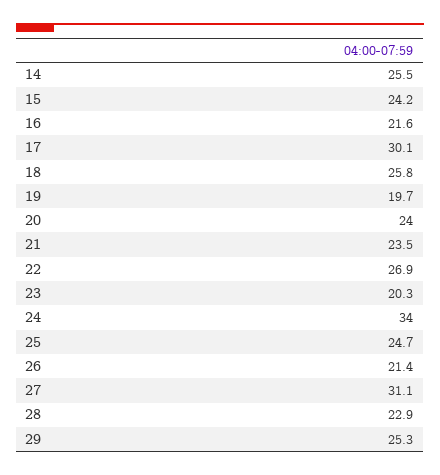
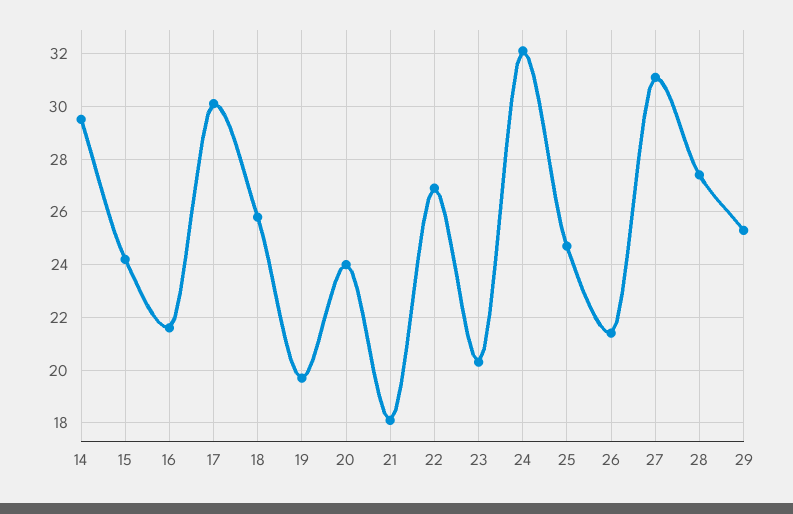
  {
-   "14": 25.5,
+   "14": 29.5,
    "15": 24.2,
    "16": 21.6,
    "17": 30.1,
    "18": 25.8,
    "19": 19.7,
    "20": 24,
-   "21": 23.5,
+   "21": 18,
    "22": 26.9,
    "23": 20.3,
-   "24": 34,
+   "24": 32,
    "25": 24.7,
    "26": 21.4,
    "27": 31.1,
-   "28": 22.9,
+   "28": 27.5,
    "29": 25.3
  }

